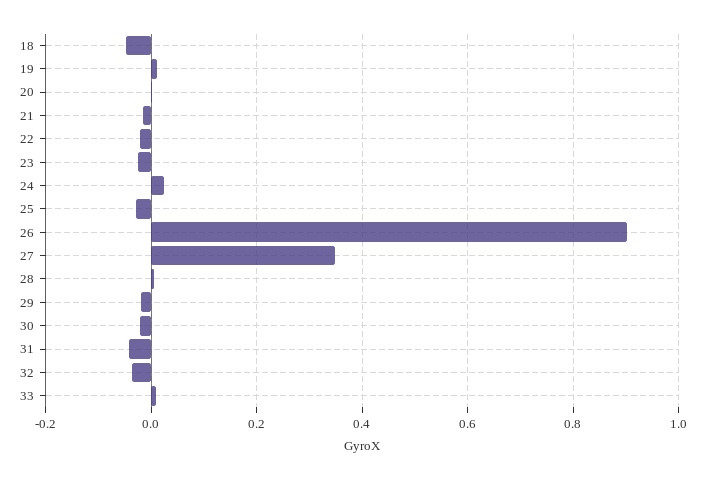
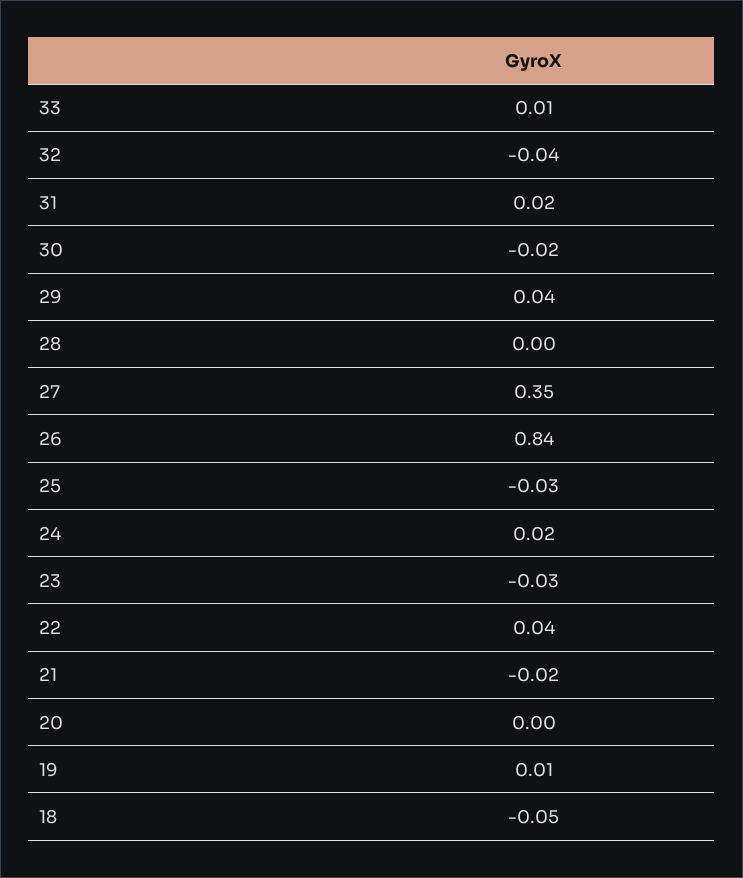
  {
    "18": -0.05,
    "19": 0.01,
    "20": 0,
    "21": -0.02,
-   "22": -0.02,
+   "22": 0.04,
    "23": -0.03,
    "24": 0.02,
    "25": -0.03,
-   "26": 0.9,
+   "26": 0.84,
    "27": 0.35,
    "28": 0,
-   "29": -0.02,
+   "29": 0.04,
    "30": -0.02,
-   "31": -0.04,
+   "31": 0.02,
    "32": -0.04,
    "33": 0.01
  }

